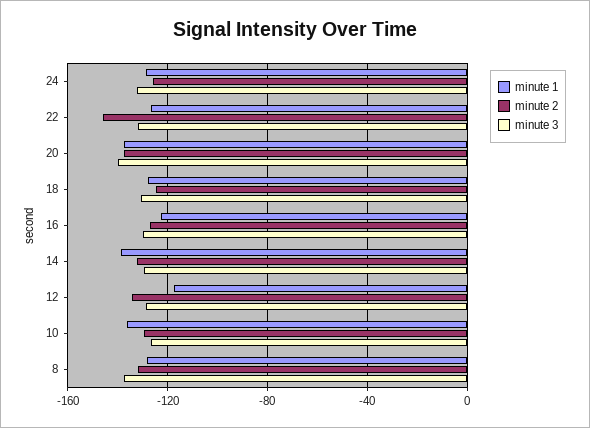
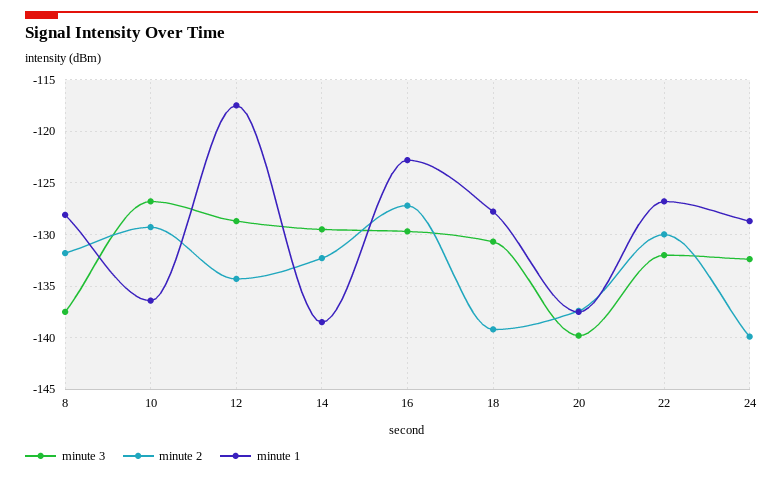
  {
    "minute 1": {
      "24": -129,
      "22": -127,
      "20": -138,
      "18": -128,
      "16": -123,
      "14": -139,
      "12": -118,
      "10": -136,
      "8": -128
    },
    "minute 2": {
-     "24": -125,
+     "24": -140,
-     "22": -145,
+     "22": -130,
      "20": -137,
-     "18": -125,
+     "18": -139,
      "16": -127,
      "14": -132,
      "12": -134,
      "10": -129,
      "8": -132
    },
    "minute 3": {
      "24": -132,
      "22": -132,
      "20": -140,
      "18": -131,
      "16": -130,
      "14": -130,
      "12": -129,
      "10": -127,
      "8": -138
    }
  }

